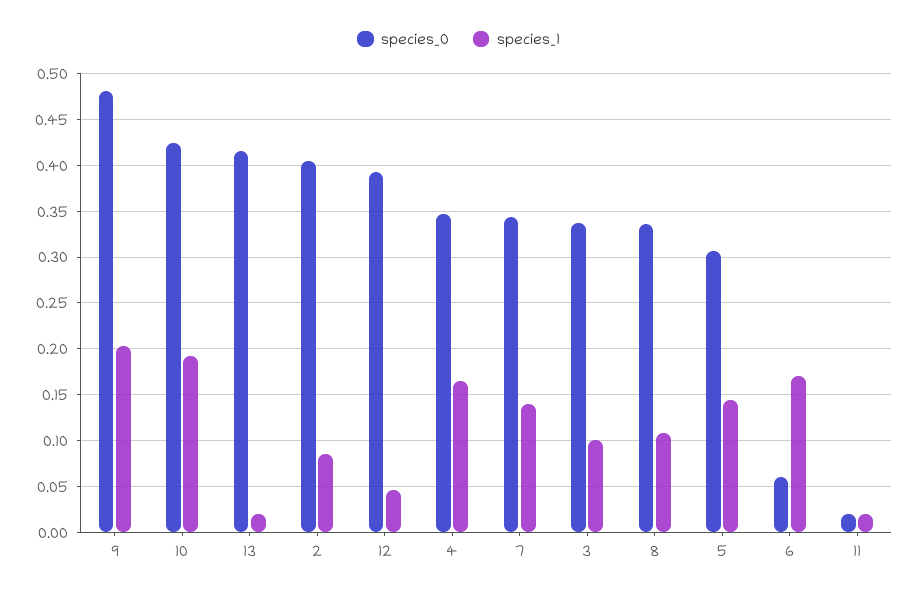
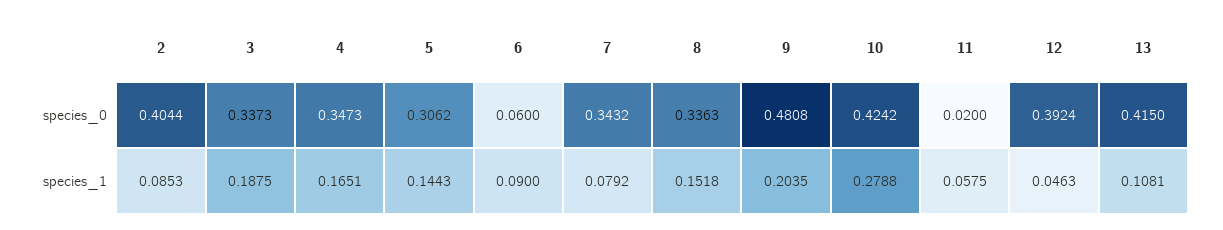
  {
    "species_0": {
      "9": 0.4808,
      "10": 0.4242,
      "13": 0.415,
      "2": 0.4044,
      "12": 0.3924,
      "4": 0.3473,
      "7": 0.3432,
      "3": 0.3373,
      "8": 0.3363,
      "5": 0.3062,
      "6": 0.06,
      "11": 0.02
    },
    "species_1": {
      "9": 0.2035,
-     "10": 0.19,
+     "10": 0.2788,
-     "13": 0.02,
+     "13": 0.1081,
      "2": 0.0853,
      "12": 0.0463,
      "4": 0.1651,
-     "7": 0.14,
+     "7": 0.0792,
-     "3": 0.1,
+     "3": 0.1875,
-     "8": 0.11,
+     "8": 0.1518,
      "5": 0.1443,
-     "6": 0.17,
+     "6": 0.09,
-     "11": 0.02
+     "11": 0.0575
    }
  }

